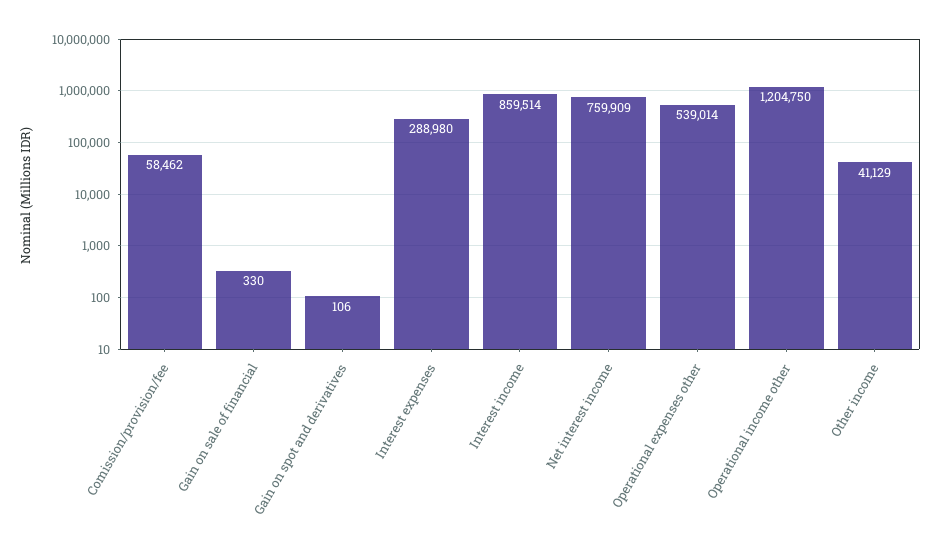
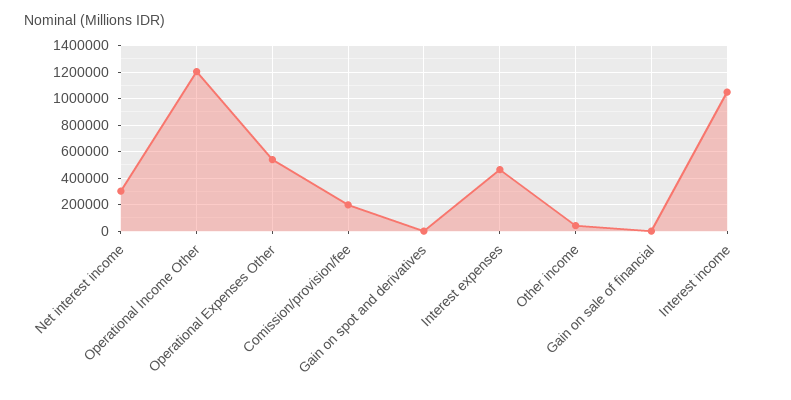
  {
-   "Comission/provision/fee": 58462,
+   "Comission/provision/fee": 200000,
    "Gain on sale of financial": 330,
    "Gain on spot and derivatives": 106,
-   "Interest expenses": 288980,
+   "Interest expenses": 450000,
-   "Interest income": 859514,
+   "Interest income": 1050000,
-   "Net interest income": 759909,
+   "Net interest income": 300000,
    "Operational expenses other": 539014,
    "Operational income other": 1204750,
    "Other income": 41129
  }

